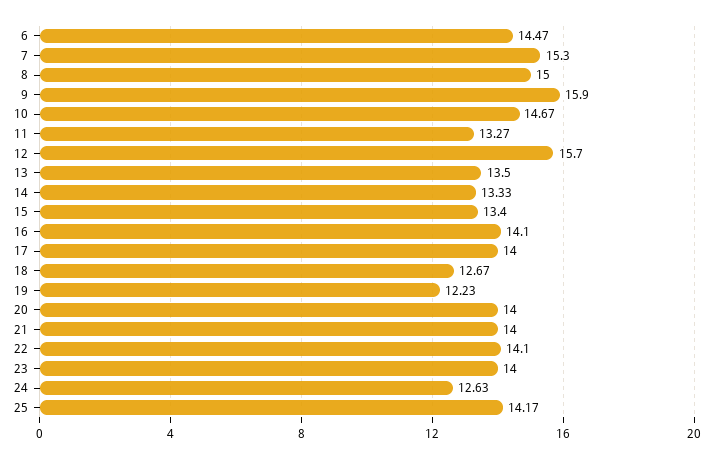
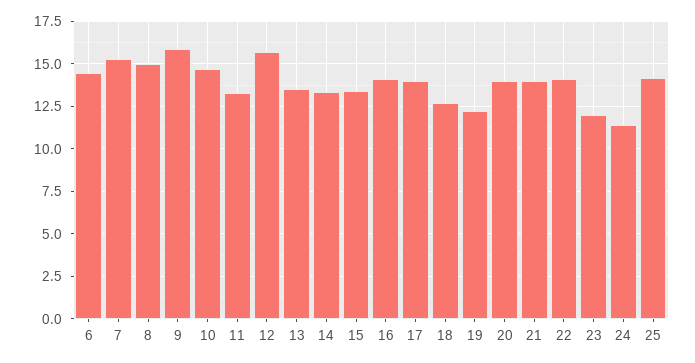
  {
    "6": 14.47,
    "7": 15.3,
    "8": 15,
    "9": 15.9,
    "10": 14.67,
    "11": 13.27,
    "12": 15.7,
    "13": 13.5,
    "14": 13.33,
    "15": 13.4,
    "16": 14.1,
    "17": 14,
    "18": 12.67,
    "19": 12.23,
    "20": 14,
    "21": 14,
    "22": 14.1,
-   "23": 14,
+   "23": 12,
-   "24": 12.63,
+   "24": 11.5,
    "25": 14.17
  }

